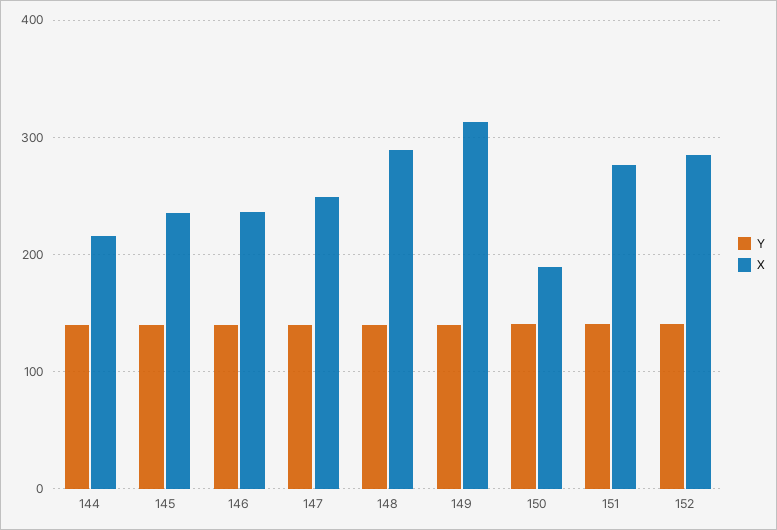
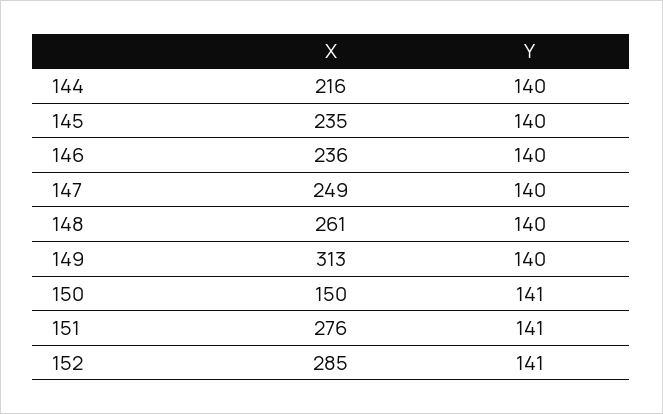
  {
    "Y": {
      "144": 140,
      "145": 140,
      "146": 140,
      "147": 140,
      "148": 140,
      "149": 140,
      "150": 141,
      "151": 141,
      "152": 141
    },
    "X": {
      "144": 216,
      "145": 235,
      "146": 236,
      "147": 249,
-     "148": 290,
+     "148": 261,
      "149": 313,
-     "150": 190,
+     "150": 150,
      "151": 276,
      "152": 285
    }
  }

